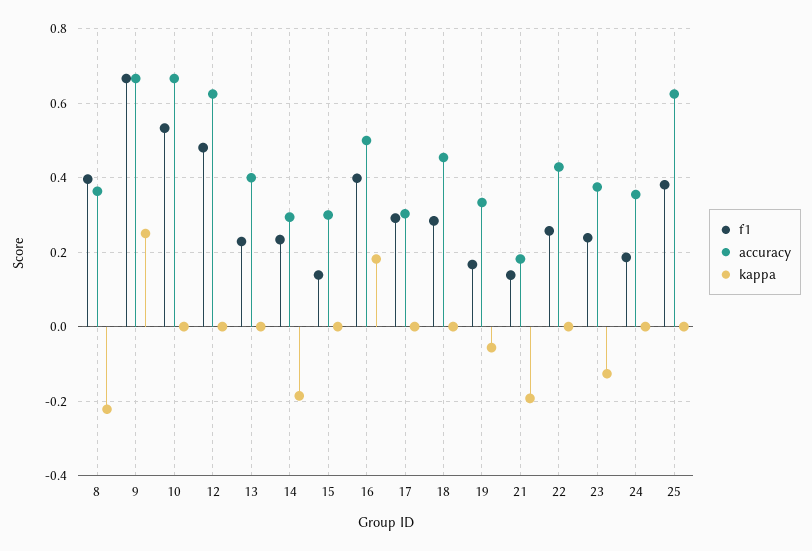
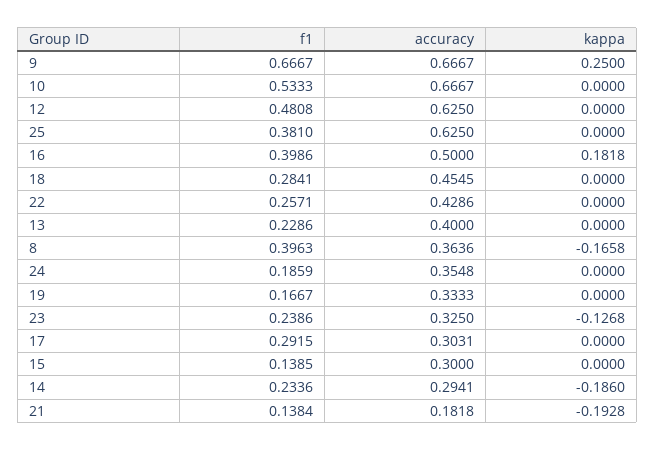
  {
    "f1": {
      "8": 0.3963,
      "9": 0.6667,
      "10": 0.5333,
      "12": 0.4808,
      "13": 0.2286,
      "14": 0.2336,
      "15": 0.1385,
      "16": 0.3986,
      "17": 0.2915,
      "18": 0.2841,
      "19": 0.1667,
      "21": 0.1384,
      "22": 0.2571,
      "23": 0.2386,
      "24": 0.1859,
      "25": 0.381
    },
    "accuracy": {
      "8": 0.3636,
      "9": 0.6667,
      "10": 0.6667,
      "12": 0.625,
      "13": 0.4,
      "14": 0.2941,
      "15": 0.3,
      "16": 0.5,
      "17": 0.3031,
      "18": 0.4545,
      "19": 0.3333,
      "21": 0.1818,
      "22": 0.4286,
-     "23": 0.38,
+     "23": 0.325,
      "24": 0.3548,
      "25": 0.625
    },
    "kappa": {
-     "8": -0.22,
+     "8": -0.1658,
      "9": 0.25,
      "10": 0,
      "12": 0,
      "13": 0,
      "14": -0.186,
      "15": 0,
      "16": 0.1818,
      "17": 0,
      "18": 0,
-     "19": -0.06,
+     "19": 0,
      "21": -0.1928,
      "22": 0,
      "23": -0.1268,
      "24": 0,
      "25": 0
    }
  }

